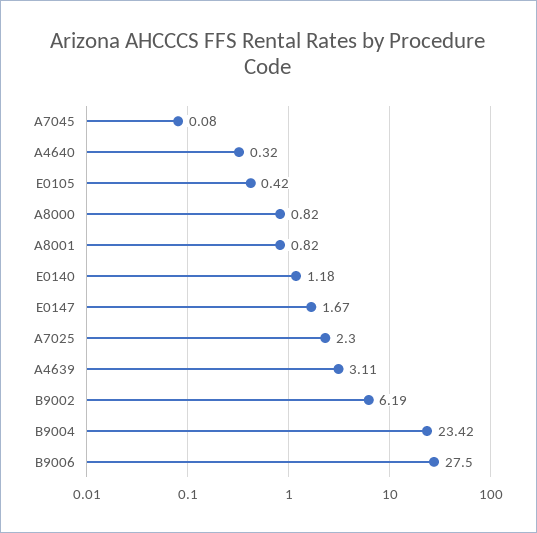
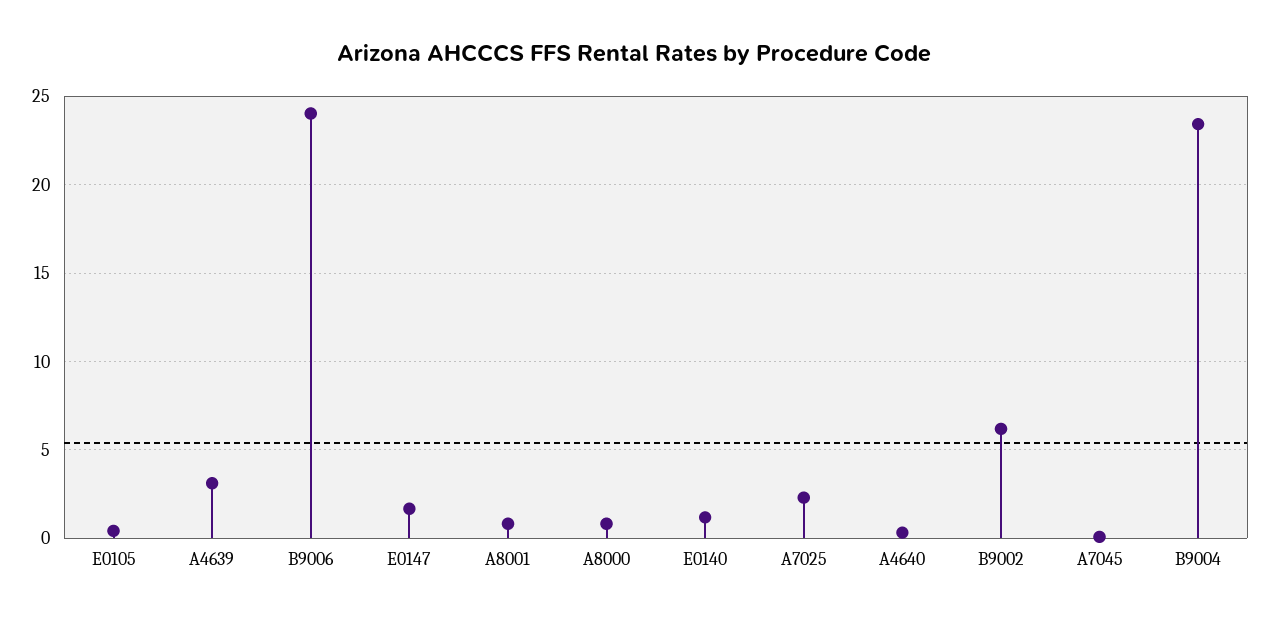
  {
    "A7045": 0.08,
    "A4640": 0.32,
    "E0105": 0.42,
    "A8000": 0.82,
    "A8001": 0.82,
    "E0140": 1.18,
    "E0147": 1.67,
    "A7025": 2.3,
    "A4639": 3.11,
    "B9002": 6.19,
    "B9004": 23.42,
-   "B9006": 27.5
+   "B9006": 24
  }

